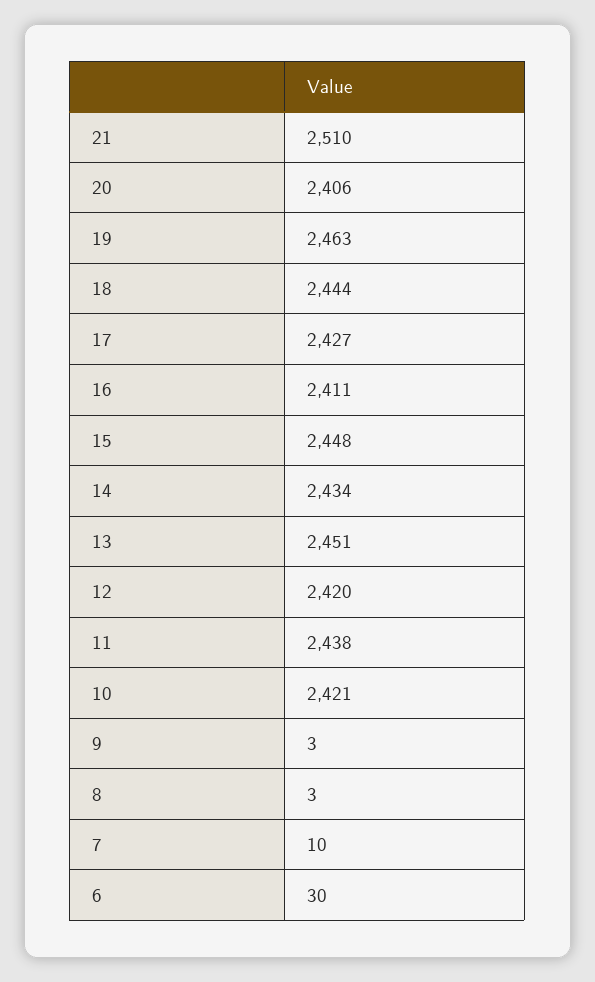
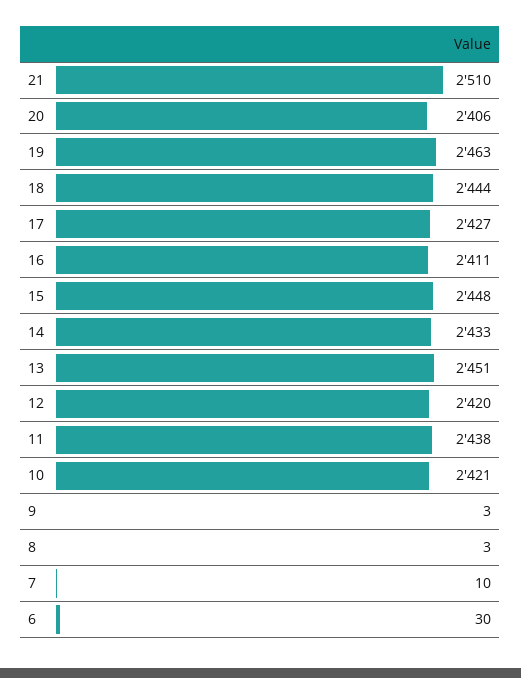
  {
    "21": 2510,
    "20": 2406,
    "19": 2463,
    "18": 2444,
    "17": 2427,
    "16": 2411,
    "15": 2448,
-   "14": 2434,
+   "14": 2433,
    "13": 2451,
    "12": 2420,
    "11": 2438,
    "10": 2421,
    "9": 3,
    "8": 3,
    "7": 10,
    "6": 30
  }

